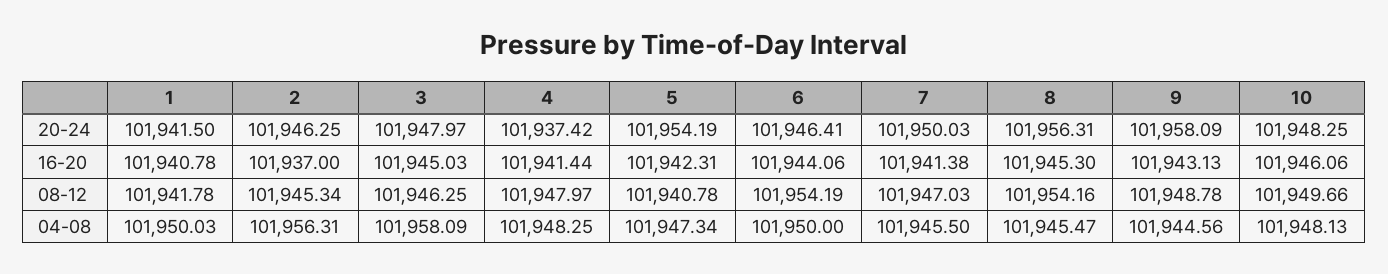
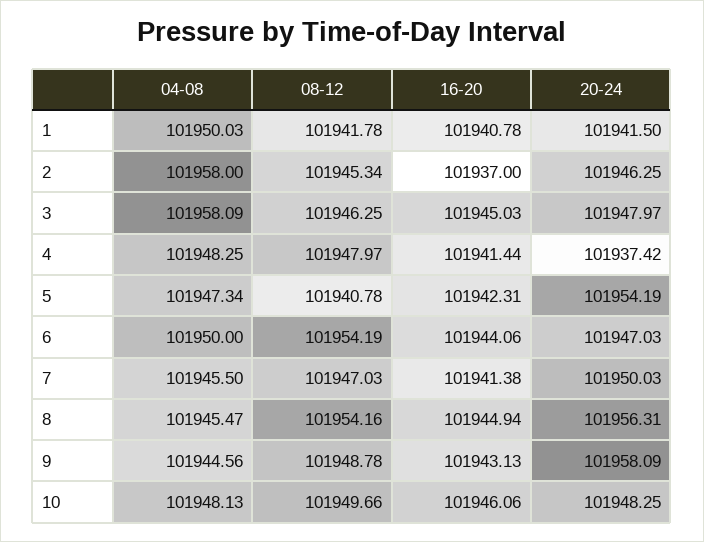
  {
    "1": {
      "20-24": 101941.5,
      "16-20": 101940.78,
      "08-12": 101941.78,
      "04-08": 101950.03
    },
    "2": {
      "20-24": 101946.25,
      "16-20": 101937,
      "08-12": 101945.34,
-     "04-08": 101956.31
+     "04-08": 101958
    },
    "3": {
      "20-24": 101947.97,
      "16-20": 101945.03,
      "08-12": 101946.25,
      "04-08": 101958.09
    },
    "4": {
      "20-24": 101937.42,
      "16-20": 101941.44,
      "08-12": 101947.97,
      "04-08": 101948.25
    },
    "5": {
      "20-24": 101954.19,
      "16-20": 101942.31,
      "08-12": 101940.78,
      "04-08": 101947.34
    },
    "6": {
-     "20-24": 101946.41,
+     "20-24": 101947.03,
      "16-20": 101944.06,
      "08-12": 101954.19,
      "04-08": 101950
    },
    "7": {
      "20-24": 101950.03,
      "16-20": 101941.38,
      "08-12": 101947.03,
      "04-08": 101945.5
    },
    "8": {
      "20-24": 101956.31,
-     "16-20": 101945.3,
+     "16-20": 101944.94,
      "08-12": 101954.16,
      "04-08": 101945.47
    },
    "9": {
      "20-24": 101958.09,
      "16-20": 101943.13,
      "08-12": 101948.78,
      "04-08": 101944.56
    },
    "10": {
      "20-24": 101948.25,
      "16-20": 101946.06,
      "08-12": 101949.66,
      "04-08": 101948.13
    }
  }

